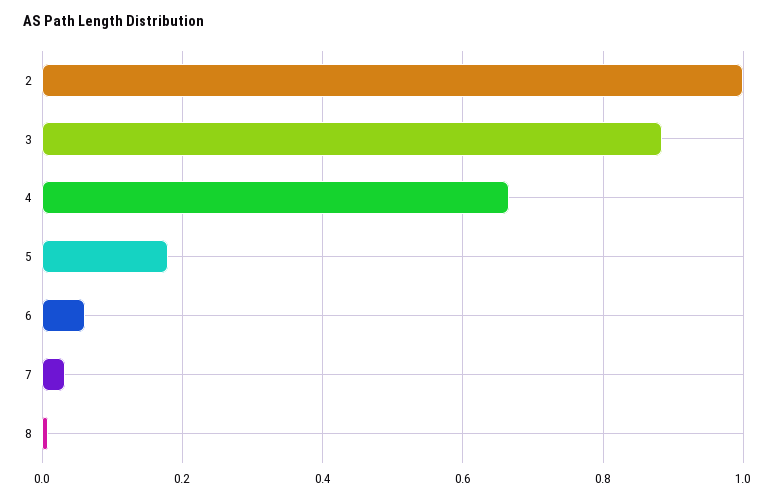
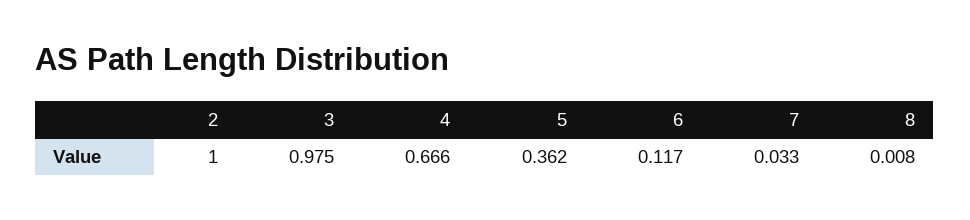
  {
    "2": 1,
-   "3": 0.88,
+   "3": 0.975,
    "4": 0.666,
-   "5": 0.18,
+   "5": 0.362,
-   "6": 0.06,
+   "6": 0.117,
    "7": 0.033,
    "8": 0.008
  }

